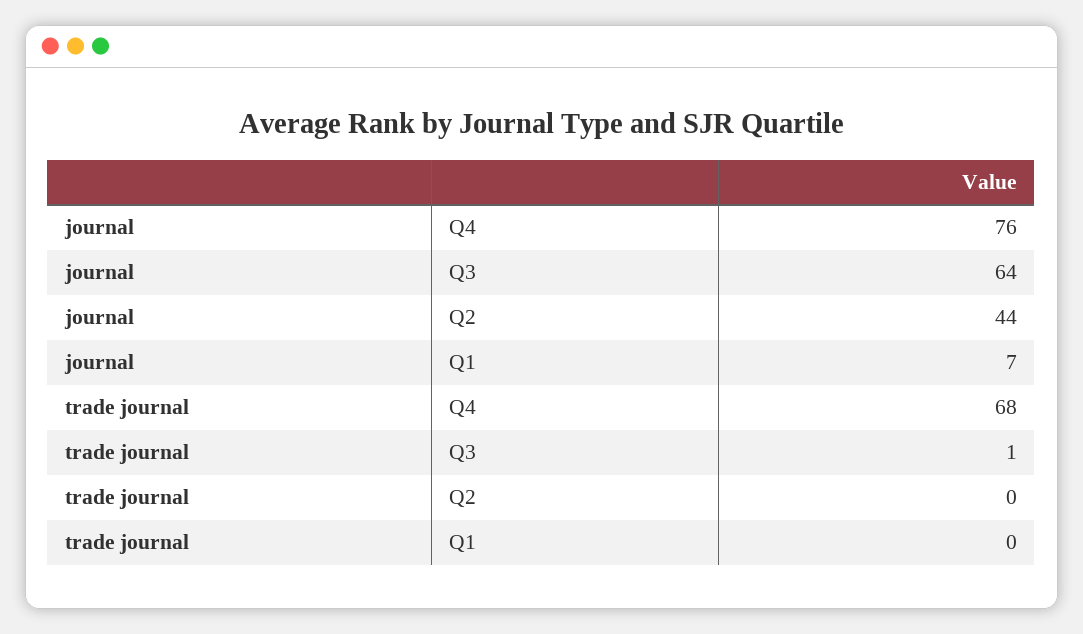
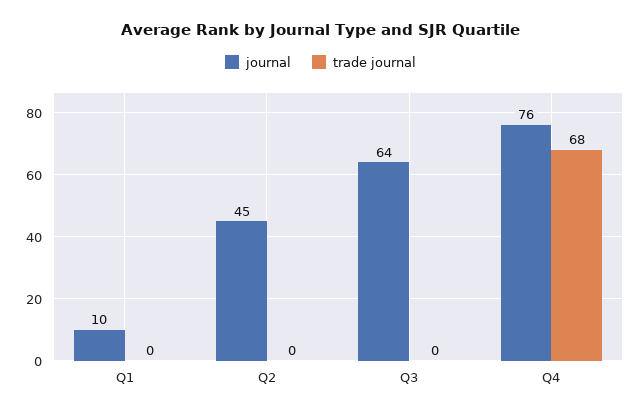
  {
    "journal": {
      "Q4": 76,
      "Q3": 64,
-     "Q2": 44,
+     "Q2": 45,
-     "Q1": 7
+     "Q1": 10
    },
    "trade journal": {
      "Q4": 68,
-     "Q3": 1,
+     "Q3": 0,
      "Q2": 0,
      "Q1": 0
    }
  }

